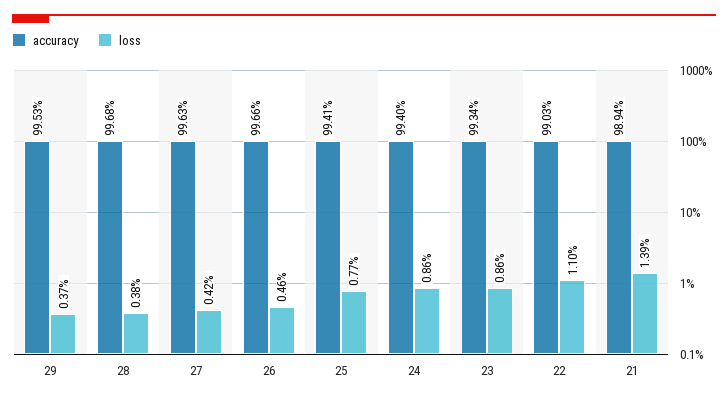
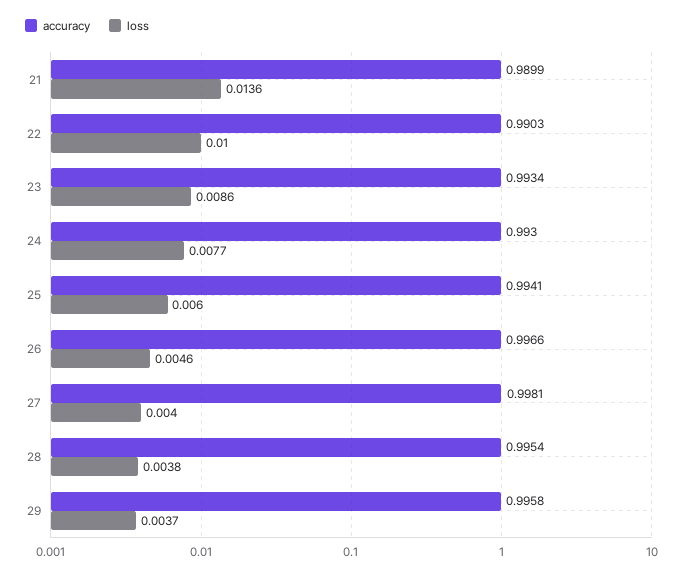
  {
    "accuracy": {
-     "29": 0.9953,
+     "29": 0.9958,
-     "28": 0.9968,
+     "28": 0.9954,
-     "27": 0.9963,
+     "27": 0.9981,
      "26": 0.9966,
      "25": 0.9941,
-     "24": 0.994,
+     "24": 0.993,
      "23": 0.9934,
      "22": 0.9903,
-     "21": 0.9894
+     "21": 0.9899
    },
    "loss": {
      "29": 0.0037,
      "28": 0.0038,
-     "27": 0.0042,
+     "27": 0.004,
      "26": 0.0046,
-     "25": 0.0077,
+     "25": 0.006,
-     "24": 0.0086,
+     "24": 0.0077,
      "23": 0.0086,
-     "22": 0.011,
+     "22": 0.01,
-     "21": 0.0139
+     "21": 0.0136
    }
  }

